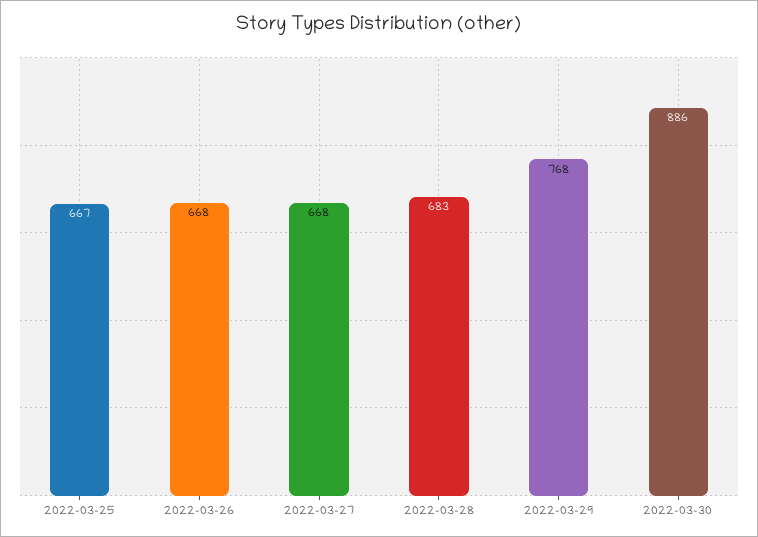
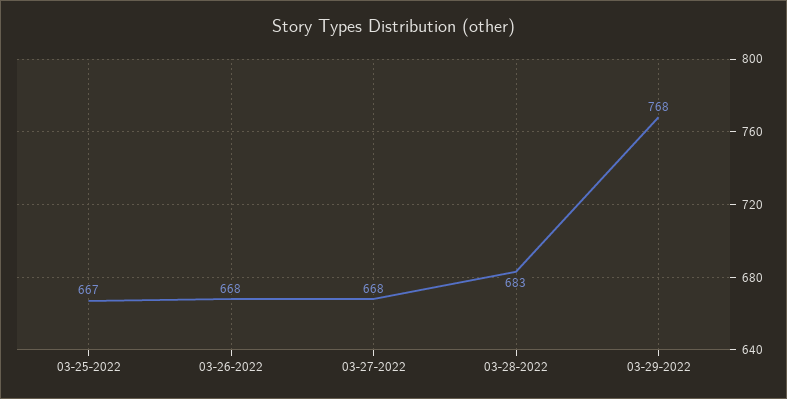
  {
    "2022-03-25": 667,
    "2022-03-26": 668,
    "2022-03-27": 668,
    "2022-03-28": 683,
-   "2022-03-29": 768,
+   "2022-03-29": 768
-   "2022-03-30": 886
  }

